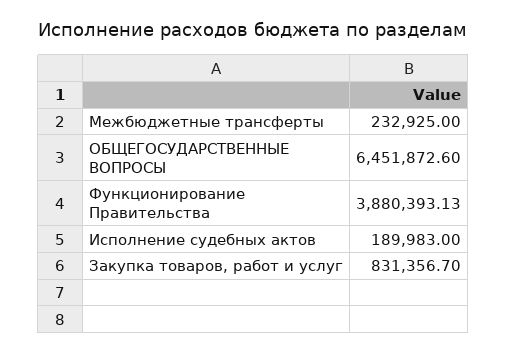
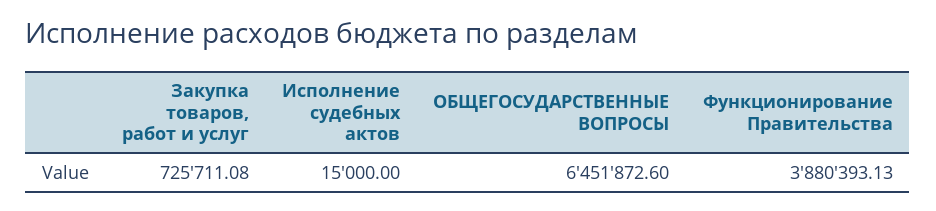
  {
-   "Межбюджетные трансферты": 232925,
    "ОБЩЕГОСУДАРСТВЕННЫЕ ВОПРОСЫ": 6451872.6,
    "Функционирование Правительства": 3880393.13,
-   "Исполнение судебных актов": 189983,
+   "Исполнение судебных актов": 15000,
-   "Закупка товаров, работ и услуг": 831356.7
+   "Закупка товаров, работ и услуг": 725711.08
  }

